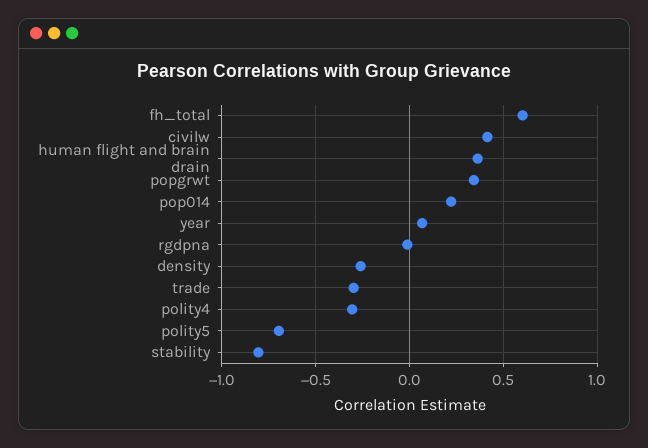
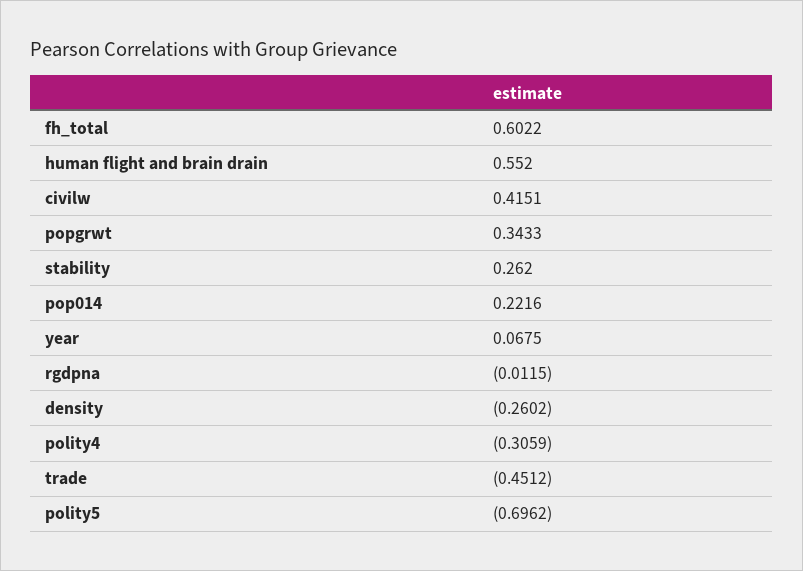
  {
    "fh_total": 0.6022,
    "civilw": 0.4151,
-   "human flight and brain drain": 0.35,
+   "human flight and brain drain": 0.552,
    "popgrwt": 0.3433,
    "pop014": 0.2216,
    "year": 0.0675,
    "rgdpna": -0.0115,
    "density": -0.2602,
-   "trade": -0.3,
+   "trade": -0.4512,
    "polity4": -0.3059,
    "polity5": -0.6962,
-   "stability": -0.8
+   "stability": 0.262
  }

